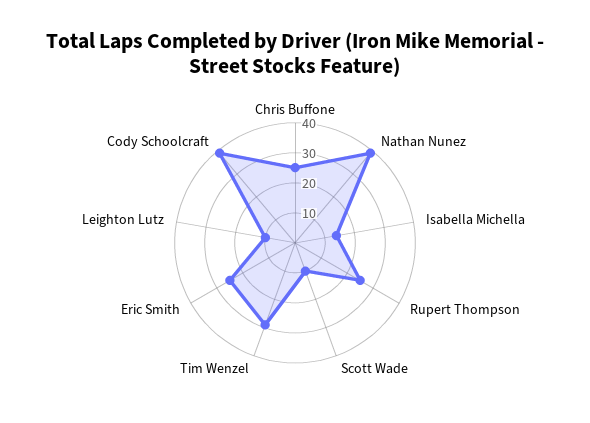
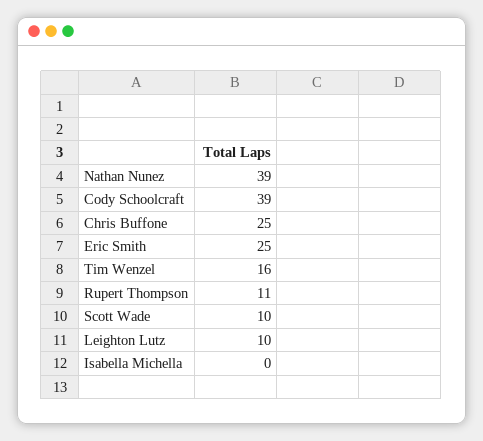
  {
    "Chris Buffone": 25,
    "Nathan Nunez": 39,
-   "Isabella Michella": 15,
+   "Isabella Michella": 0,
-   "Rupert Thompson": 25,
+   "Rupert Thompson": 11,
    "Scott Wade": 10,
-   "Tim Wenzel": 30,
+   "Tim Wenzel": 16,
    "Eric Smith": 25,
    "Leighton Lutz": 10,
    "Cody Schoolcraft": 39
  }

